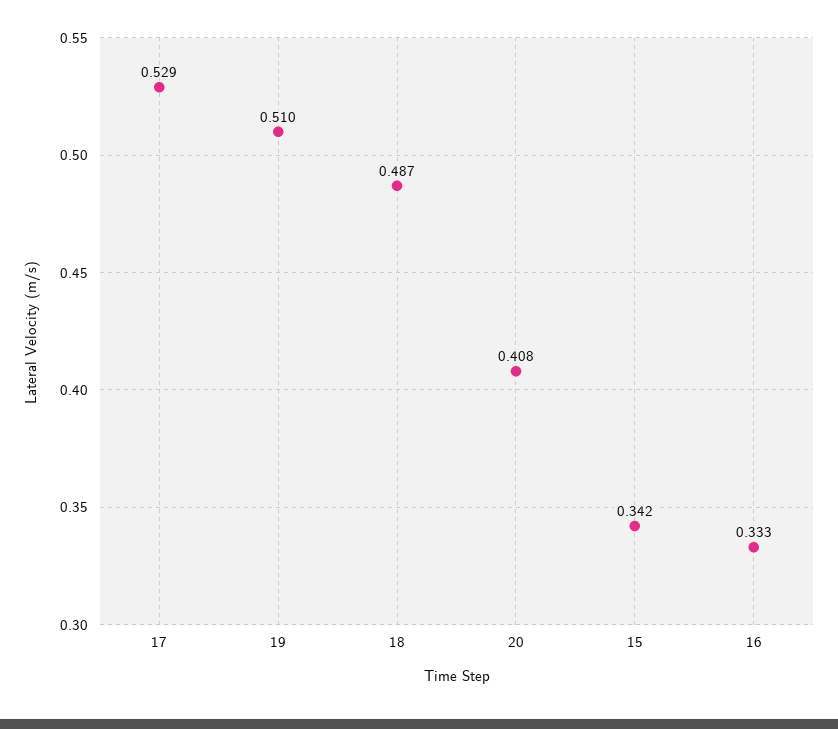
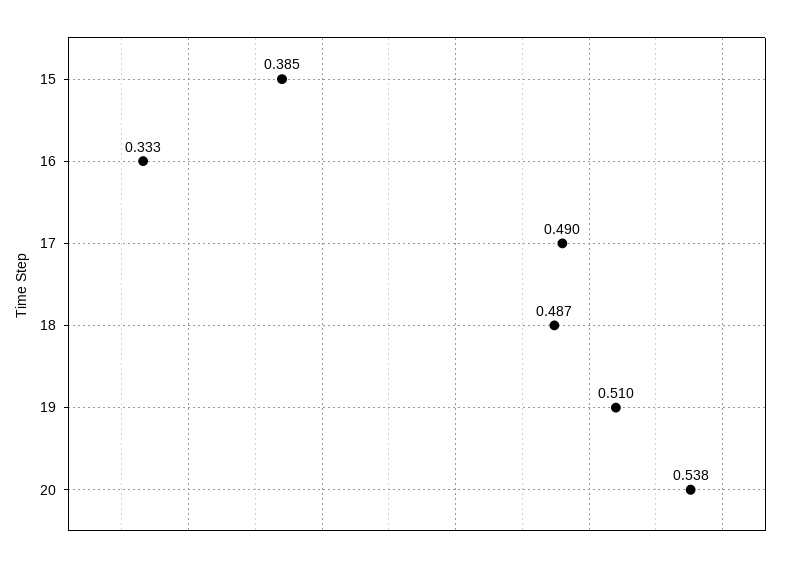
  {
-   "17": 0.529,
+   "17": 0.49,
    "19": 0.51,
    "18": 0.487,
-   "20": 0.408,
+   "20": 0.538,
-   "15": 0.342,
+   "15": 0.385,
    "16": 0.333
  }

